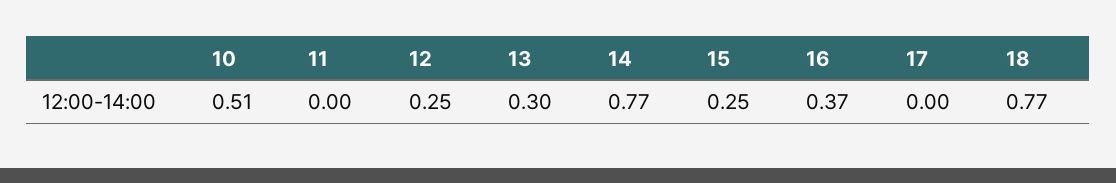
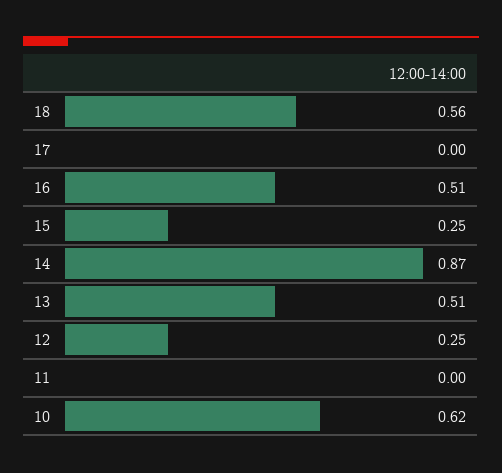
  {
-   "10": 0.51,
+   "10": 0.62,
    "11": 0,
    "12": 0.25,
-   "13": 0.3,
+   "13": 0.51,
-   "14": 0.77,
+   "14": 0.87,
    "15": 0.25,
-   "16": 0.37,
+   "16": 0.51,
    "17": 0,
-   "18": 0.77
+   "18": 0.56
  }

